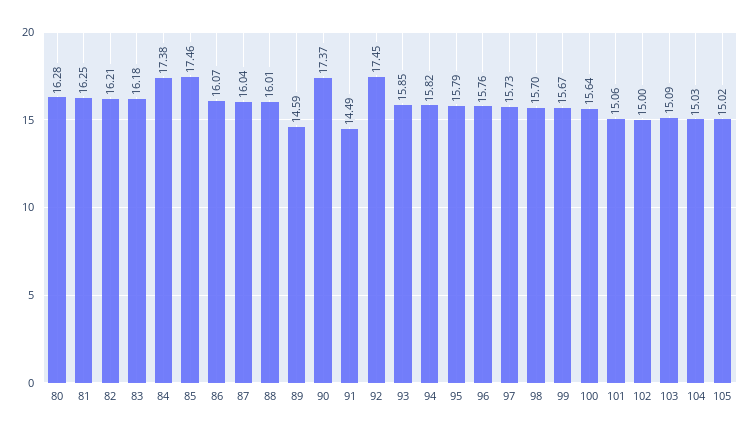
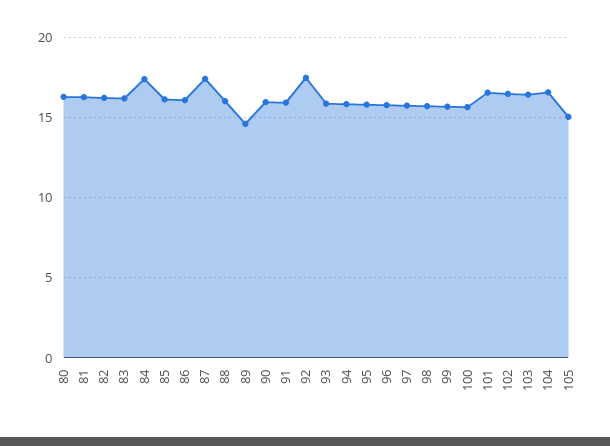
  {
    "80": 16.28,
    "81": 16.25,
    "82": 16.21,
    "83": 16.18,
    "84": 17.38,
-   "85": 17.46,
+   "85": 16,
    "86": 16.07,
-   "87": 16.04,
+   "87": 17.5,
    "88": 16.01,
    "89": 14.59,
-   "90": 17.37,
+   "90": 16,
-   "91": 14.49,
+   "91": 16,
    "92": 17.45,
    "93": 15.85,
    "94": 15.82,
    "95": 15.79,
    "96": 15.76,
    "97": 15.73,
    "98": 15.7,
    "99": 15.67,
    "100": 15.64,
-   "101": 15.06,
+   "101": 16.5,
-   "102": 15,
+   "102": 16.5,
-   "103": 15.09,
+   "103": 16.5,
-   "104": 15.03,
+   "104": 16.5,
    "105": 15.02
  }

